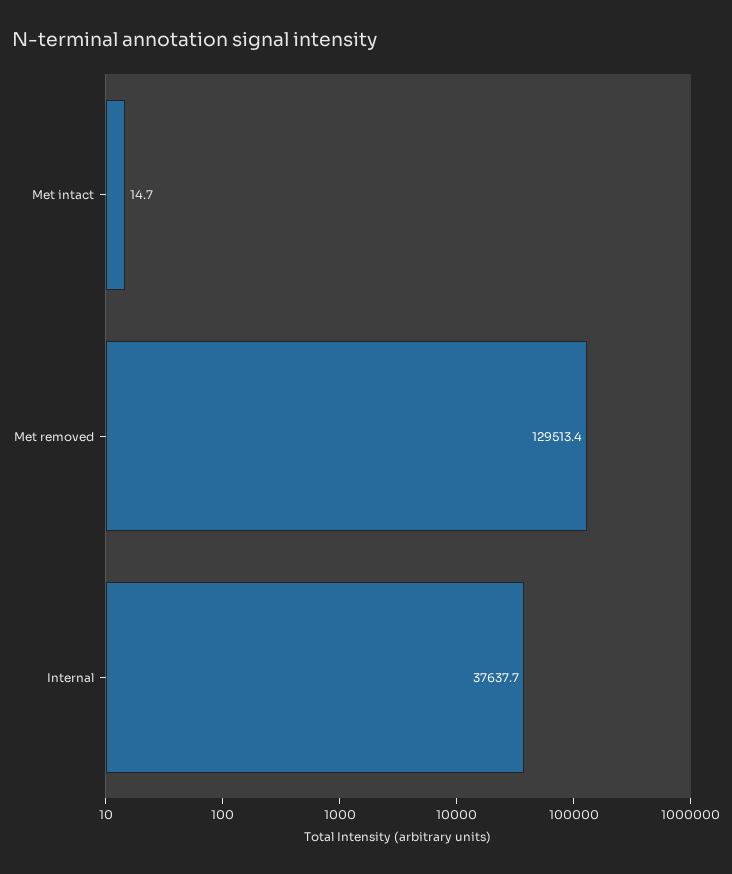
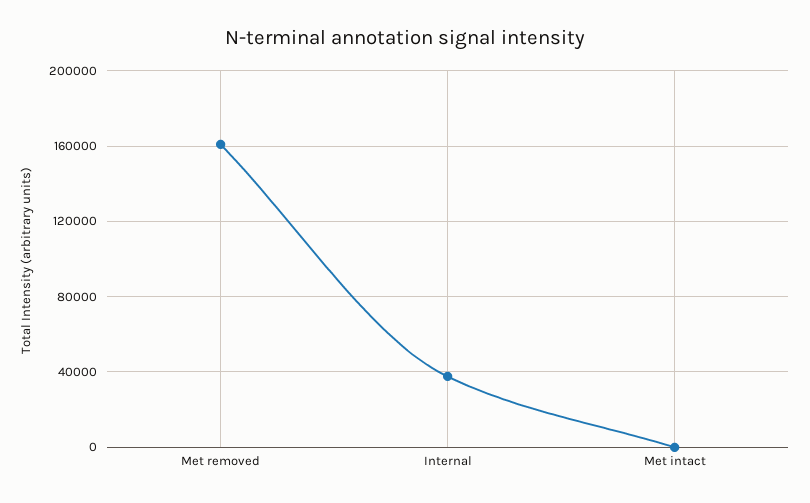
  {
    "Met intact": 14.7,
-   "Met removed": 129513.4,
+   "Met removed": 160000,
    "Internal": 37637.7
  }

